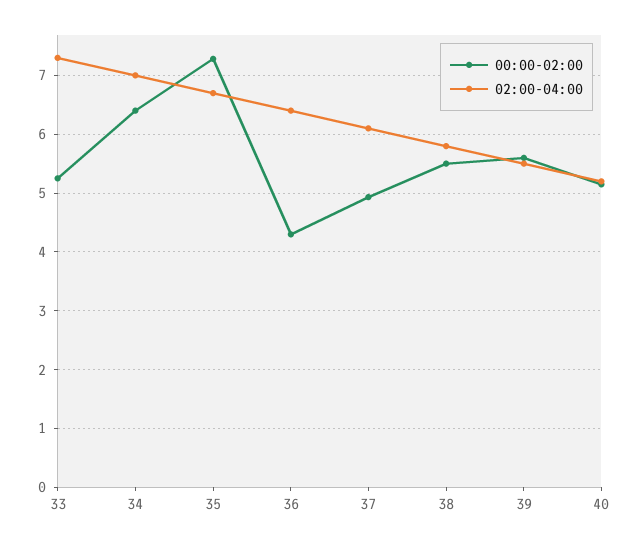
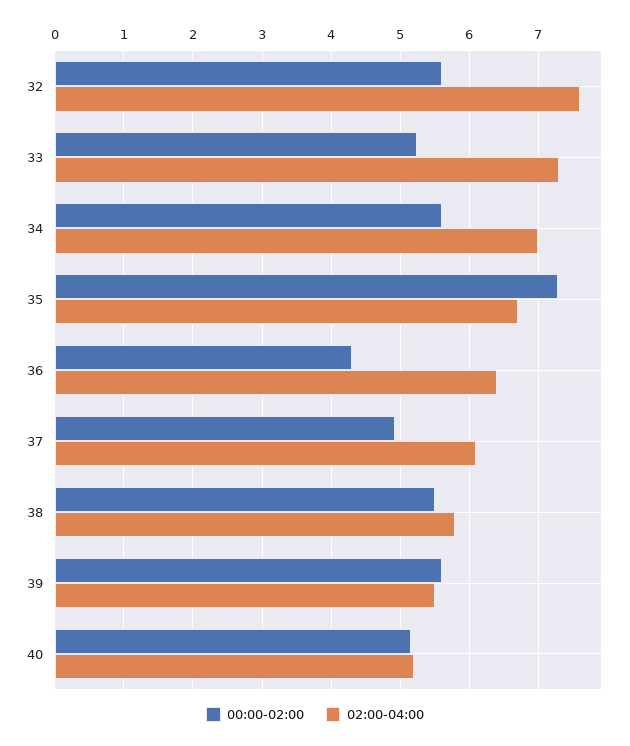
  {
    "00:00-02:00": {
      "33": 5.3,
-     "34": 6.4,
+     "34": 5.6,
      "35": 7.3,
      "36": 4.3,
      "37": 4.9,
      "38": 5.5,
      "39": 5.6,
-     "40": 5.2
+     "40": 5.2,
+     "32": 5.6
    },
    "02:00-04:00": {
      "33": 7.3,
      "34": 7,
      "35": 6.7,
      "36": 6.4,
      "37": 6.1,
      "38": 5.8,
      "39": 5.5,
-     "40": 5.2
+     "40": 5.2,
+     "32": 7.6
    }
  }

